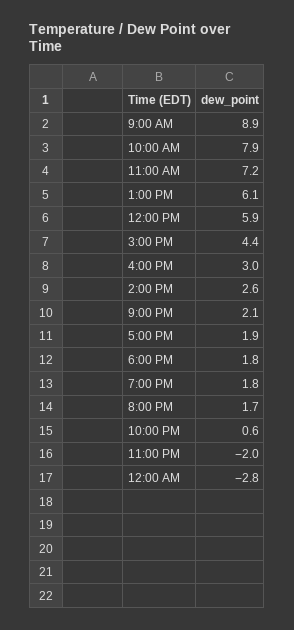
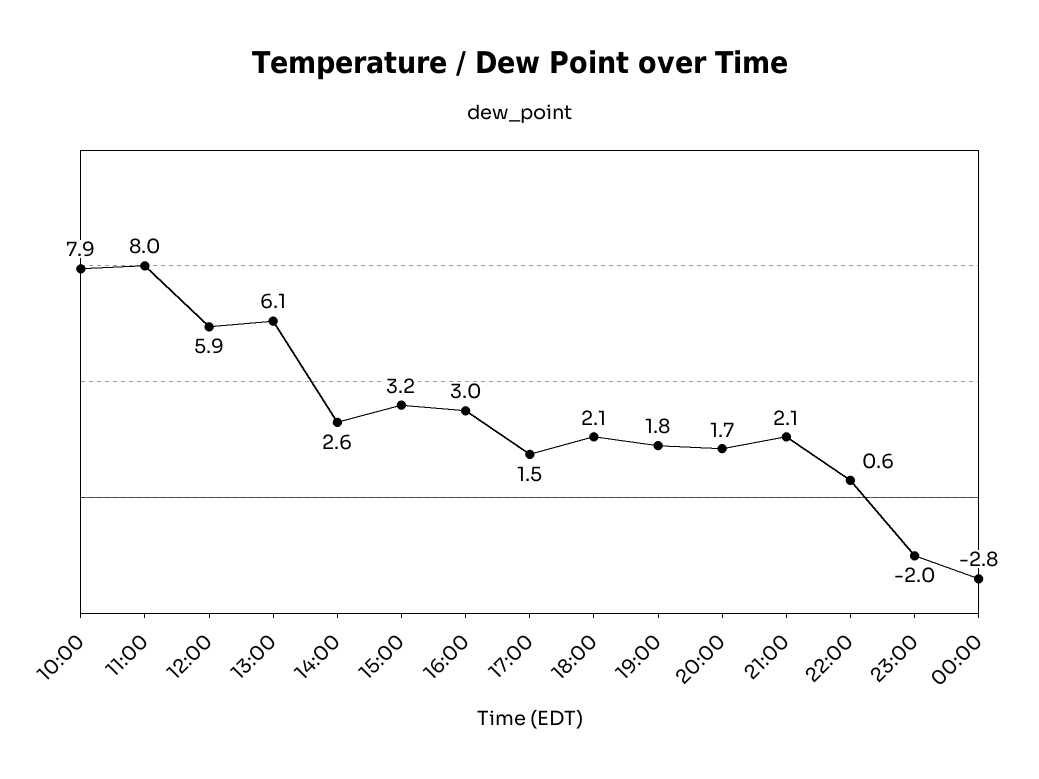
  {
-   "9:00 AM": 8.9,
    "10:00 AM": 7.9,
-   "11:00 AM": 7.2,
+   "11:00 AM": 8,
    "1:00 PM": 6.1,
    "12:00 PM": 5.9,
-   "3:00 PM": 4.4,
+   "3:00 PM": 3.2,
    "4:00 PM": 3,
    "2:00 PM": 2.6,
    "9:00 PM": 2.1,
-   "5:00 PM": 1.9,
+   "5:00 PM": 1.5,
-   "6:00 PM": 1.8,
+   "6:00 PM": 2.1,
    "7:00 PM": 1.8,
    "8:00 PM": 1.7,
    "10:00 PM": 0.6,
    "11:00 PM": -2,
    "12:00 AM": -2.8
  }

